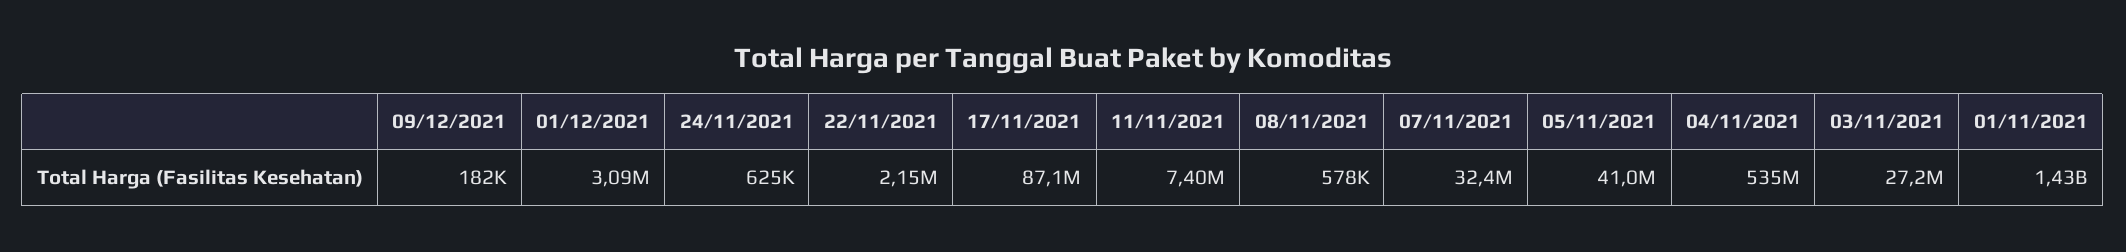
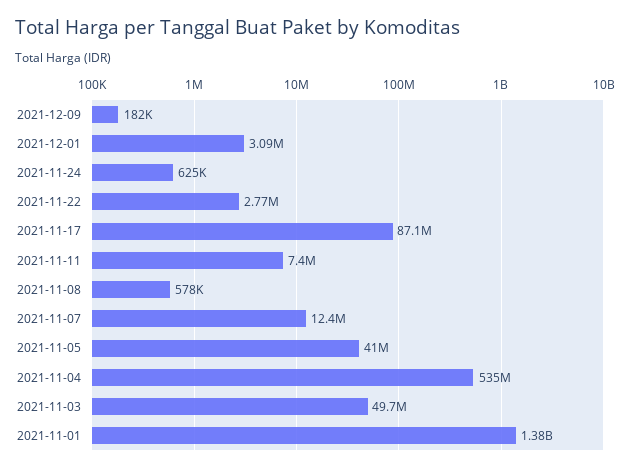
  {
    "09/12/2021": 182000,
    "01/12/2021": 3090000,
    "24/11/2021": 625000,
-   "22/11/2021": 2150000,
+   "22/11/2021": 2770000,
    "17/11/2021": 87100000,
    "11/11/2021": 7400000,
    "08/11/2021": 578000,
-   "07/11/2021": 32400000,
+   "07/11/2021": 12400000,
    "05/11/2021": 41000000,
    "04/11/2021": 535000000,
-   "03/11/2021": 27200000,
+   "03/11/2021": 49700000,
-   "01/11/2021": 1430000000
+   "01/11/2021": 1380000000
  }

